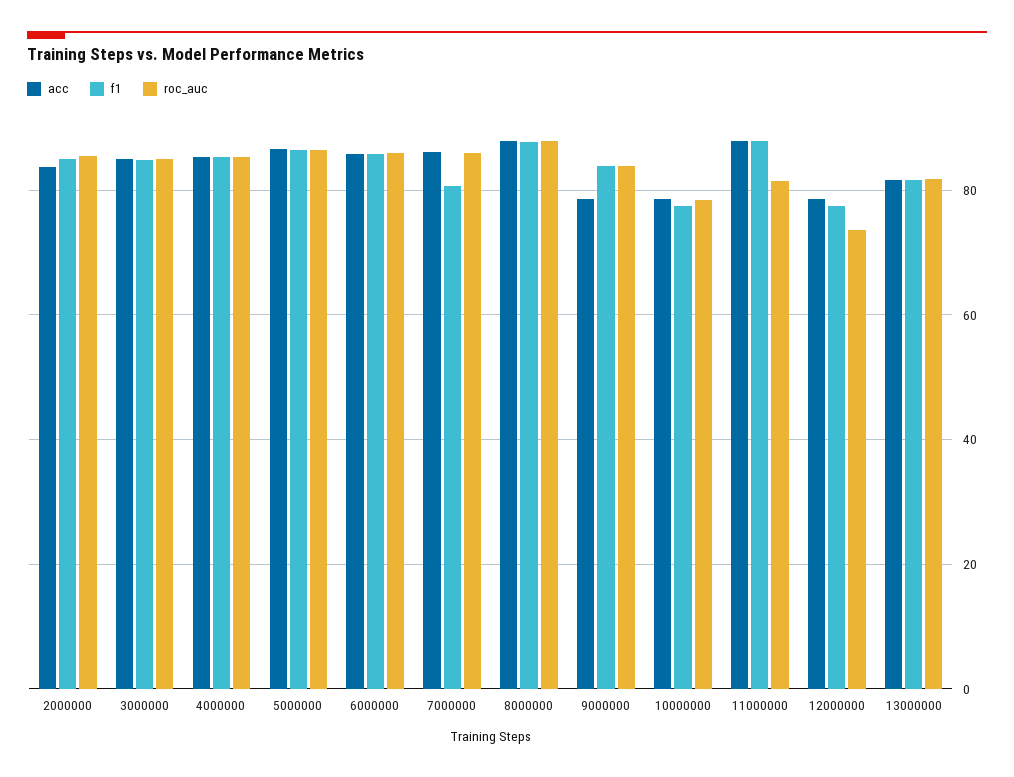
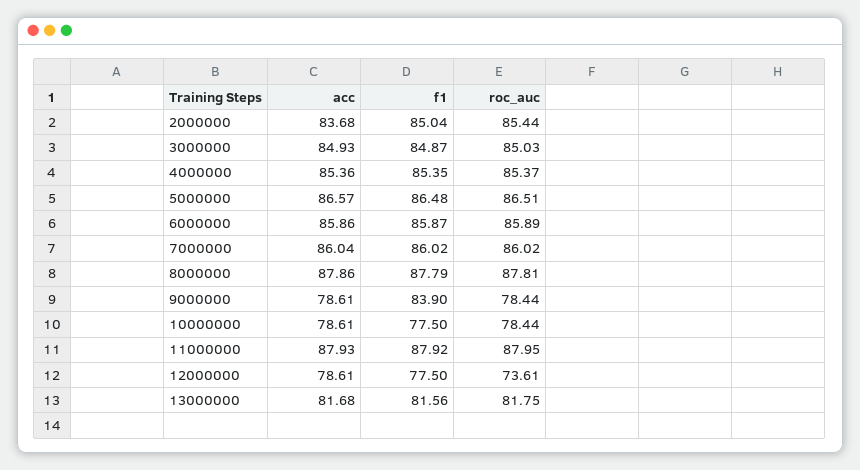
  {
    "acc": {
      "2000000": 83.68,
      "3000000": 84.93,
      "4000000": 85.36,
      "5000000": 86.57,
      "6000000": 85.86,
      "7000000": 86.04,
      "8000000": 87.86,
      "9000000": 78.61,
      "10000000": 78.61,
      "11000000": 87.93,
      "12000000": 78.61,
      "13000000": 81.68
    },
    "f1": {
      "2000000": 85.04,
      "3000000": 84.87,
      "4000000": 85.35,
      "5000000": 86.48,
      "6000000": 85.87,
-     "7000000": 80,
+     "7000000": 86.02,
      "8000000": 87.79,
      "9000000": 83.9,
      "10000000": 77.5,
      "11000000": 87.92,
      "12000000": 77.5,
      "13000000": 81.56
    },
    "roc_auc": {
      "2000000": 85.44,
      "3000000": 85.03,
      "4000000": 85.37,
      "5000000": 86.51,
      "6000000": 85.89,
      "7000000": 86.02,
      "8000000": 87.81,
-     "9000000": 84,
+     "9000000": 78.44,
      "10000000": 78.44,
-     "11000000": 82,
+     "11000000": 87.95,
      "12000000": 73.61,
      "13000000": 81.75
    }
  }

